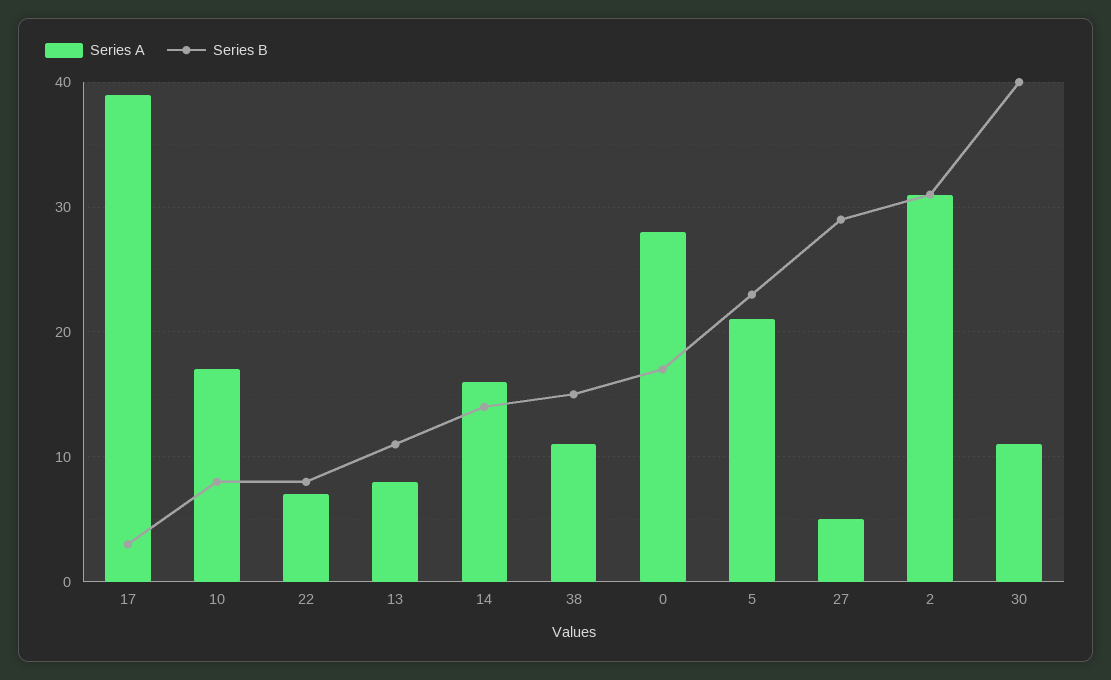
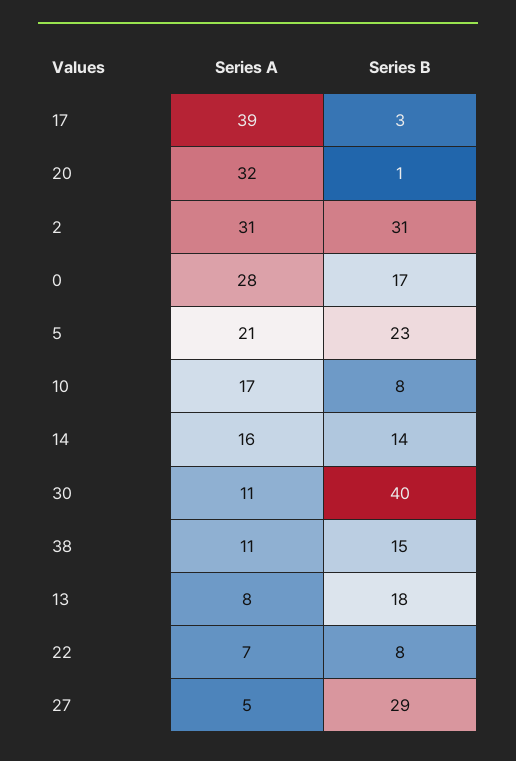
  {
    "Series A": {
      "17": 39,
      "10": 17,
      "22": 7,
      "13": 8,
      "14": 16,
      "38": 11,
      "0": 28,
      "5": 21,
      "27": 5,
      "2": 31,
-     "30": 11
+     "30": 11,
+     "20": 32
    },
    "Series B": {
      "17": 3,
      "10": 8,
      "22": 8,
-     "13": 11,
+     "13": 18,
      "14": 14,
      "38": 15,
      "0": 17,
      "5": 23,
      "27": 29,
      "2": 31,
-     "30": 40
+     "30": 40,
+     "20": 1
    }
  }

